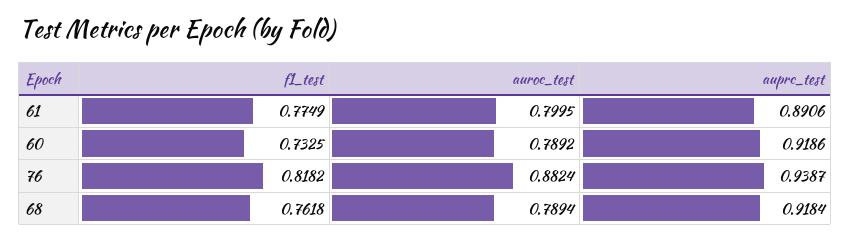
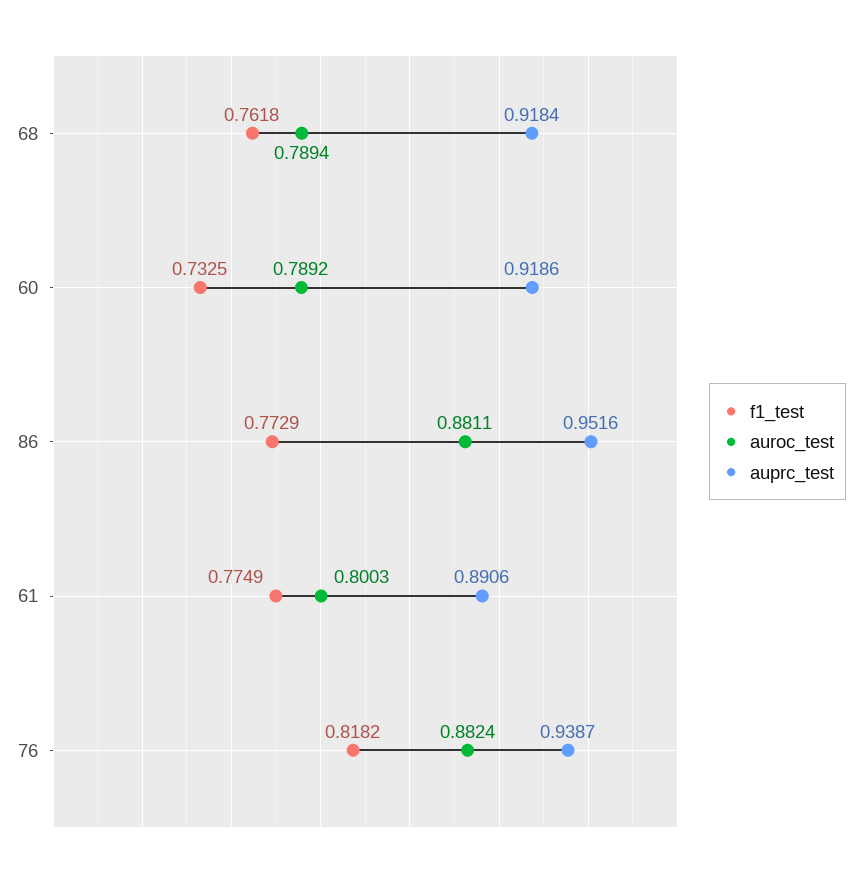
  {
    "f1_test": {
      "61": 0.7749,
      "60": 0.7325,
      "76": 0.8182,
-     "68": 0.7618
+     "68": 0.7618,
+     "86": 0.7729
    },
    "auroc_test": {
-     "61": 0.7995,
+     "61": 0.8003,
      "60": 0.7892,
      "76": 0.8824,
-     "68": 0.7894
+     "68": 0.7894,
+     "86": 0.8811
    },
    "auprc_test": {
      "61": 0.8906,
      "60": 0.9186,
      "76": 0.9387,
-     "68": 0.9184
+     "68": 0.9184,
+     "86": 0.9516
    }
  }

